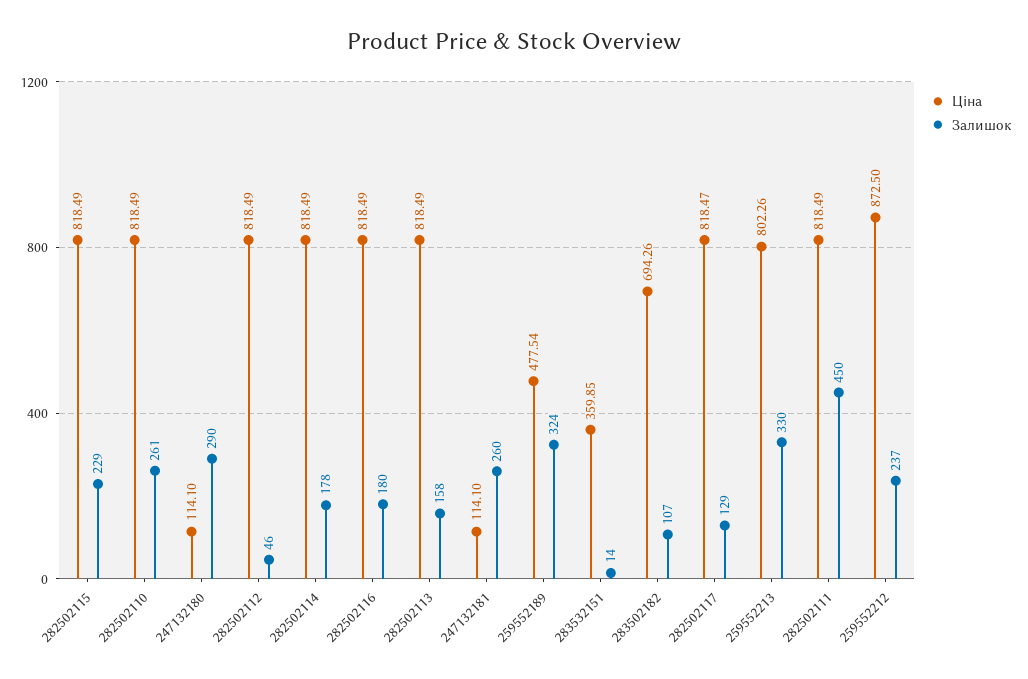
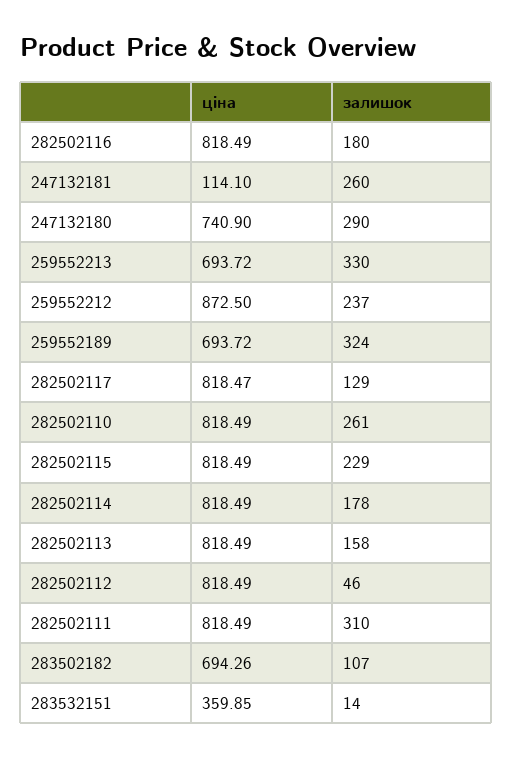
  {
    "Ціна": {
      "282502115": 818.49,
      "282502110": 818.49,
-     "247132180": 114.1,
+     "247132180": 740.9,
      "282502112": 818.49,
      "282502114": 818.49,
      "282502116": 818.49,
      "282502113": 818.49,
      "247132181": 114.1,
-     "259552189": 477.54,
+     "259552189": 693.72,
      "283532151": 359.85,
      "283502182": 694.26,
      "282502117": 818.47,
-     "259552213": 802.26,
+     "259552213": 693.72,
      "282502111": 818.49,
      "259552212": 872.5
    },
    "Залишок": {
      "282502115": 229,
      "282502110": 261,
      "247132180": 290,
      "282502112": 46,
      "282502114": 178,
      "282502116": 180,
      "282502113": 158,
      "247132181": 260,
      "259552189": 324,
      "283532151": 14,
      "283502182": 107,
      "282502117": 129,
      "259552213": 330,
-     "282502111": 450,
+     "282502111": 310,
      "259552212": 237
    }
  }

